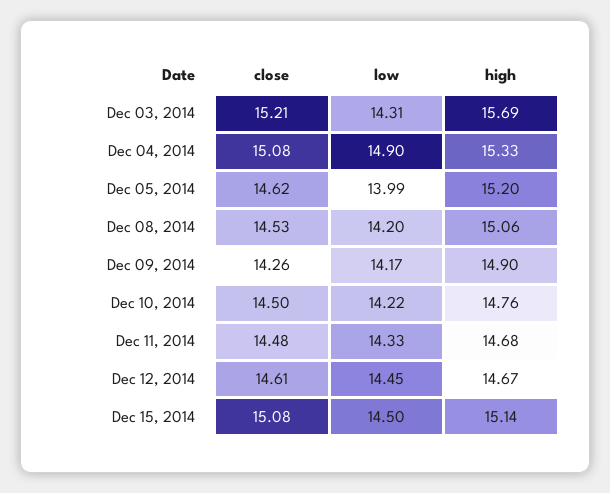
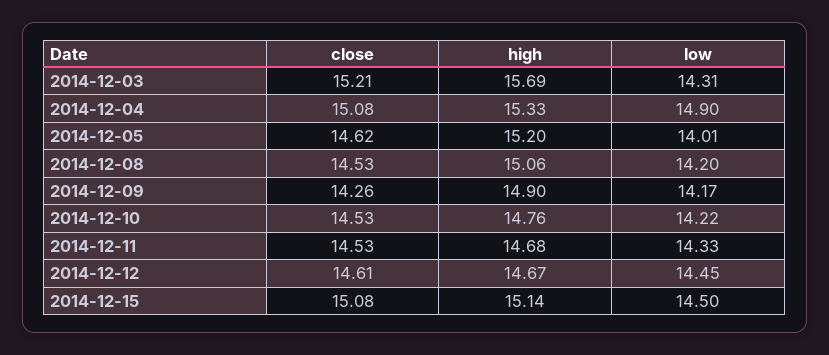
  {
    "close": {
      "Dec 03, 2014": 15.21,
      "Dec 04, 2014": 15.08,
      "Dec 05, 2014": 14.62,
      "Dec 08, 2014": 14.53,
      "Dec 09, 2014": 14.26,
-     "Dec 10, 2014": 14.5,
+     "Dec 10, 2014": 14.53,
-     "Dec 11, 2014": 14.48,
+     "Dec 11, 2014": 14.53,
      "Dec 12, 2014": 14.61,
      "Dec 15, 2014": 15.08
    },
    "low": {
      "Dec 03, 2014": 14.31,
      "Dec 04, 2014": 14.9,
-     "Dec 05, 2014": 13.99,
+     "Dec 05, 2014": 14.01,
      "Dec 08, 2014": 14.2,
      "Dec 09, 2014": 14.17,
      "Dec 10, 2014": 14.22,
      "Dec 11, 2014": 14.33,
      "Dec 12, 2014": 14.45,
      "Dec 15, 2014": 14.5
    },
    "high": {
      "Dec 03, 2014": 15.69,
      "Dec 04, 2014": 15.33,
      "Dec 05, 2014": 15.2,
      "Dec 08, 2014": 15.06,
      "Dec 09, 2014": 14.9,
      "Dec 10, 2014": 14.76,
      "Dec 11, 2014": 14.68,
      "Dec 12, 2014": 14.67,
      "Dec 15, 2014": 15.14
    }
  }

